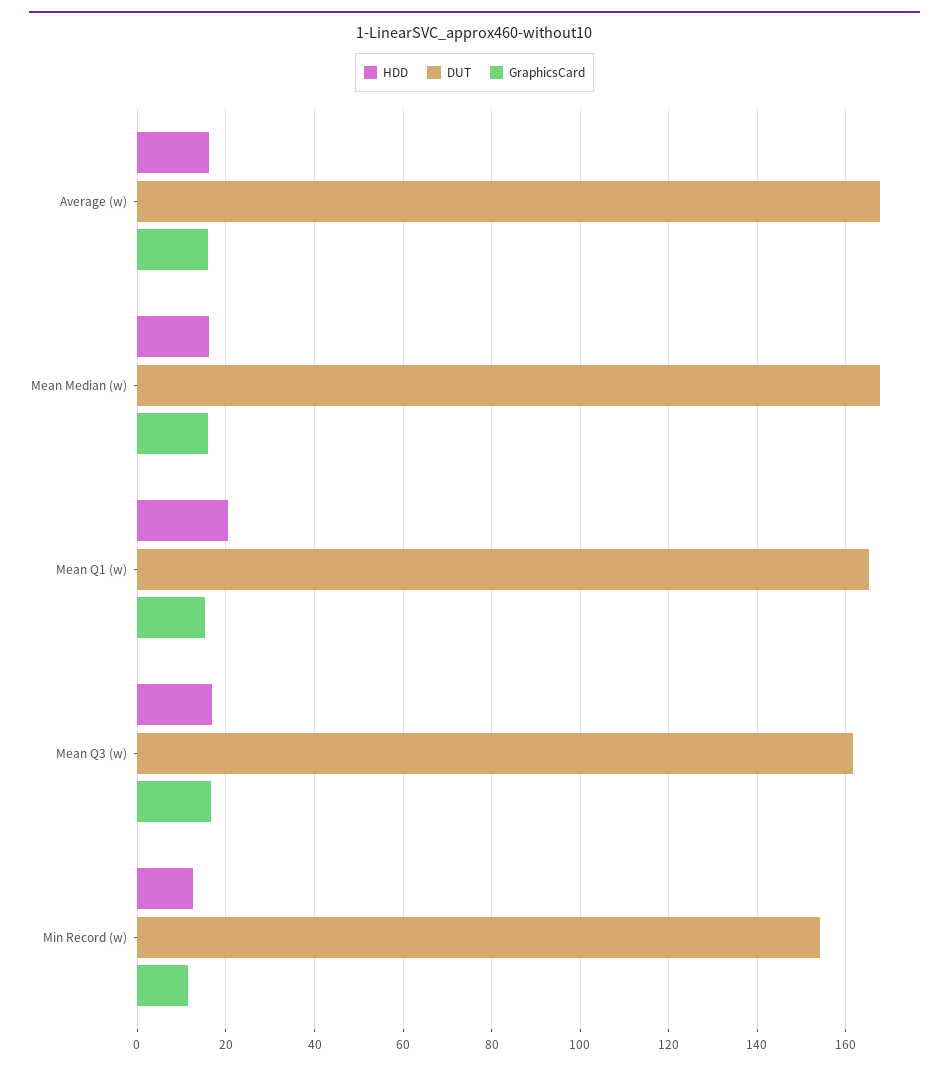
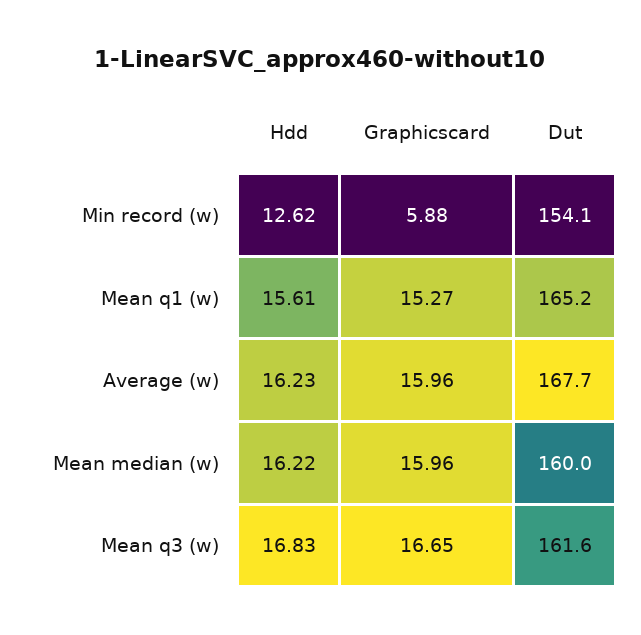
  {
    "HDD": {
      "Average (w)": 16.23,
      "Mean Median (w)": 16.22,
-     "Mean Q1 (w)": 20,
+     "Mean Q1 (w)": 15.61,
      "Mean Q3 (w)": 16.83,
      "Min Record (w)": 12.62
    },
    "DUT": {
      "Average (w)": 167.7,
-     "Mean Median (w)": 168,
+     "Mean Median (w)": 160,
      "Mean Q1 (w)": 165.2,
      "Mean Q3 (w)": 161.6,
      "Min Record (w)": 154.1
    },
    "GraphicsCard": {
      "Average (w)": 15.96,
      "Mean Median (w)": 15.96,
      "Mean Q1 (w)": 15.27,
      "Mean Q3 (w)": 16.65,
-     "Min Record (w)": 12
+     "Min Record (w)": 5.88
    }
  }

